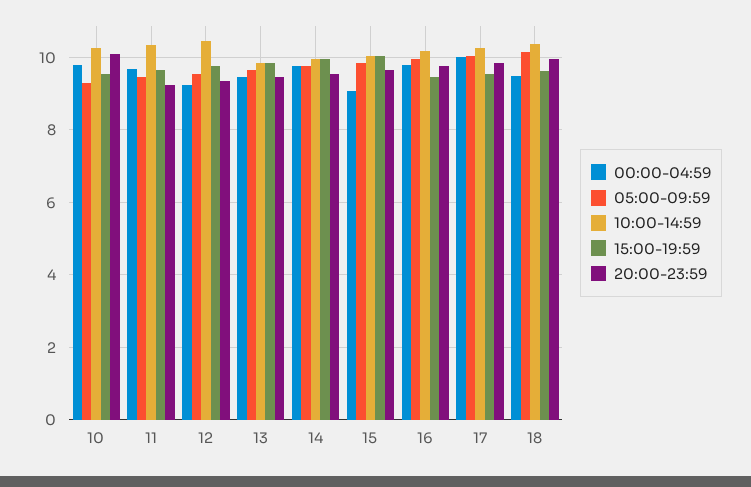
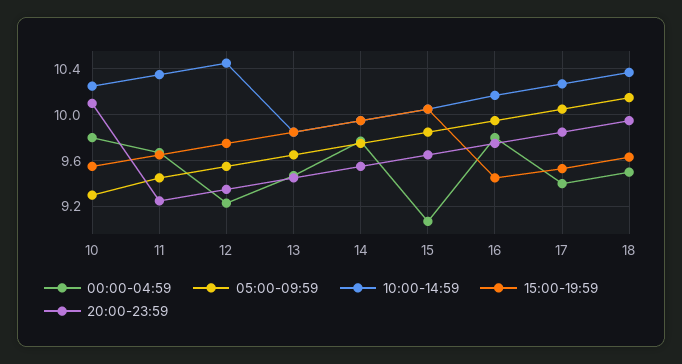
  {
    "00:00-04:59": {
      "10": 9.8,
      "11": 9.7,
      "12": 9.2,
      "13": 9.5,
      "14": 9.8,
      "15": 9.1,
      "16": 9.8,
-     "17": 10,
+     "17": 9.4,
      "18": 9.5
    },
    "05:00-09:59": {
      "10": 9.3,
      "11": 9.5,
      "12": 9.6,
      "13": 9.7,
      "14": 9.8,
      "15": 9.9,
      "16": 10,
      "17": 10.1,
      "18": 10.2
    },
    "10:00-14:59": {
      "10": 10.3,
      "11": 10.4,
      "12": 10.5,
      "13": 9.9,
      "14": 10,
      "15": 10.1,
      "16": 10.2,
      "17": 10.3,
      "18": 10.4
    },
    "15:00-19:59": {
      "10": 9.6,
      "11": 9.7,
      "12": 9.8,
      "13": 9.9,
      "14": 10,
      "15": 10.1,
      "16": 9.5,
      "17": 9.5,
      "18": 9.6
    },
    "20:00-23:59": {
      "10": 10.1,
      "11": 9.3,
      "12": 9.4,
      "13": 9.5,
      "14": 9.6,
      "15": 9.7,
      "16": 9.8,
      "17": 9.9,
      "18": 10
    }
  }

